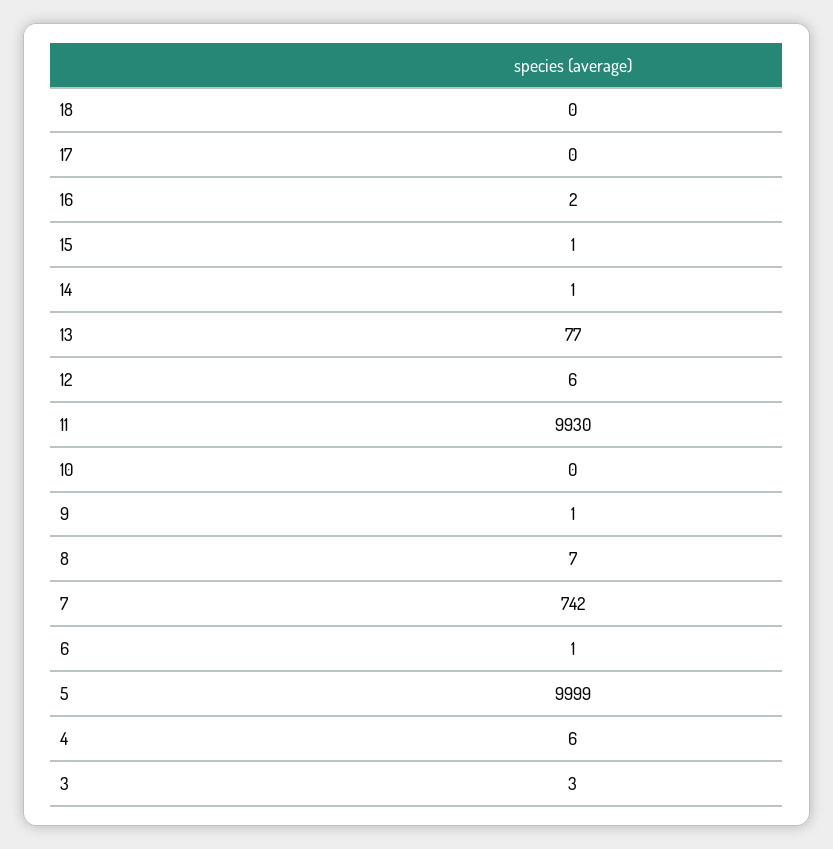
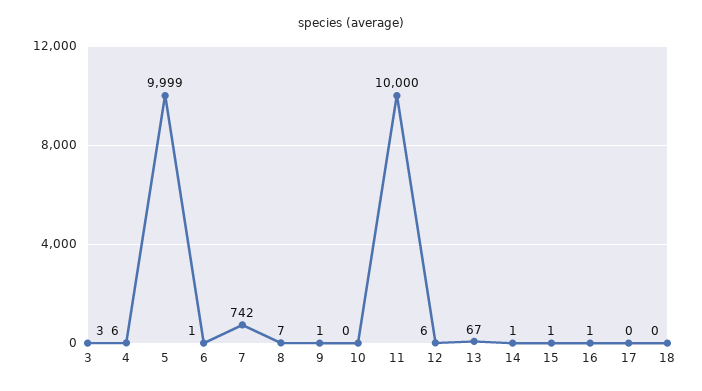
  {
    "18": 0,
    "17": 0,
-   "16": 2,
+   "16": 1,
    "15": 1,
    "14": 1,
-   "13": 77,
+   "13": 67,
    "12": 6,
-   "11": 9930,
+   "11": 10000,
    "10": 0,
    "9": 1,
    "8": 7,
    "7": 742,
    "6": 1,
    "5": 9999,
    "4": 6,
    "3": 3
  }

